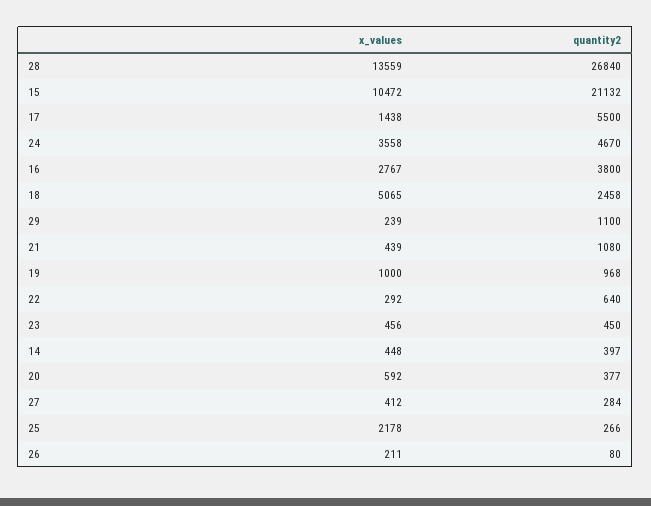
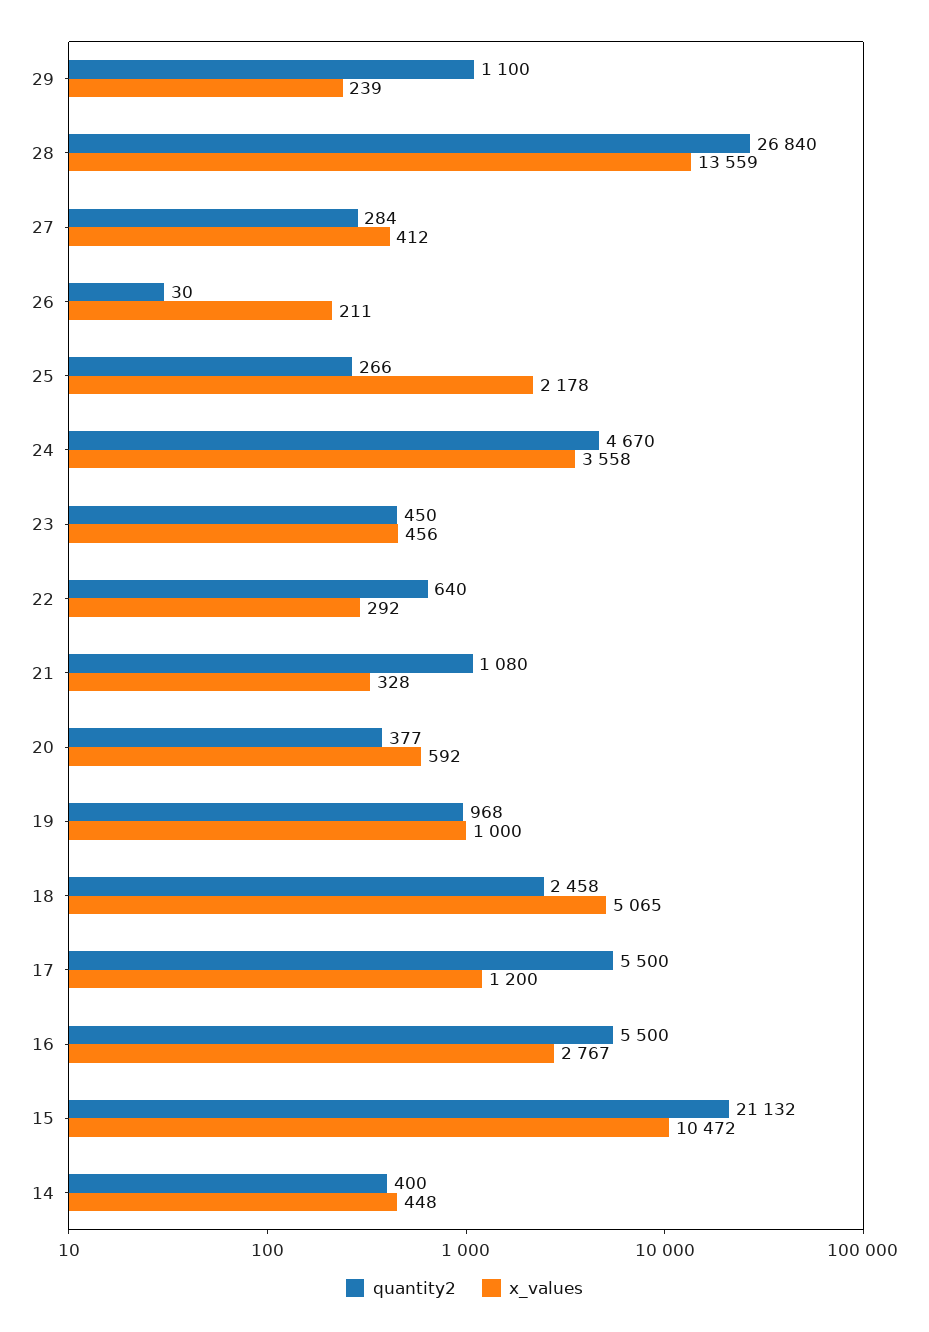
  {
    "x_values": {
      "28": 13559,
      "15": 10472,
-     "17": 1438,
+     "17": 1200,
      "24": 3558,
      "16": 2767,
      "18": 5065,
      "29": 239,
-     "21": 439,
+     "21": 328,
      "19": 1000,
      "22": 292,
      "23": 456,
      "14": 448,
      "20": 592,
      "27": 412,
      "25": 2178,
      "26": 211
    },
    "quantity2": {
      "28": 26840,
      "15": 21132,
      "17": 5500,
      "24": 4670,
-     "16": 3800,
+     "16": 5500,
      "18": 2458,
      "29": 1100,
      "21": 1080,
      "19": 968,
      "22": 640,
      "23": 450,
-     "14": 397,
+     "14": 400,
      "20": 377,
      "27": 284,
      "25": 266,
-     "26": 80
+     "26": 30
    }
  }

